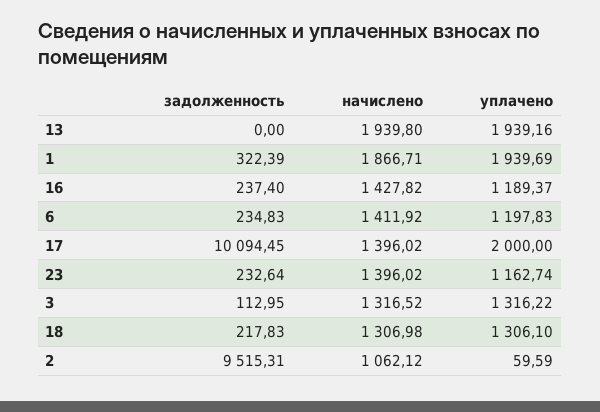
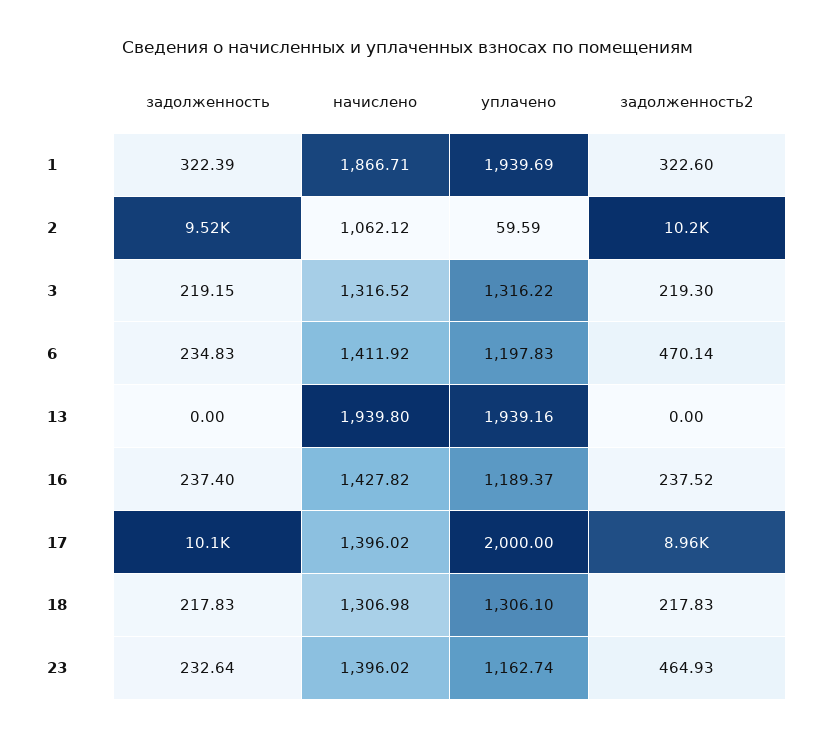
  {
    "задолженность": {
      "13": 0,
      "1": 322.39,
      "16": 237.4,
      "6": 234.83,
      "17": 10094.45,
      "23": 232.64,
-     "3": 112.95,
+     "3": 219.15,
      "18": 217.83,
      "2": 9515.31
    },
    "начислено": {
      "13": 1939.8,
      "1": 1866.71,
      "16": 1427.82,
      "6": 1411.92,
      "17": 1396.02,
      "23": 1396.02,
      "3": 1316.52,
      "18": 1306.98,
      "2": 1062.12
    },
    "уплачено": {
      "13": 1939.16,
      "1": 1939.69,
      "16": 1189.37,
      "6": 1197.83,
      "17": 2000,
      "23": 1162.74,
      "3": 1316.22,
      "18": 1306.1,
      "2": 59.59
-   }
+   },
+   "задолженность2": {
+     "1": 322.6,
+     "2": 10200,
+     "3": 219.3,
+     "6": 470.14,
+     "13": 0,
+     "16": 237.52,
+     "17": 8960,
+     "18": 217.83,
+     "23": 464.93
+   }
  }

